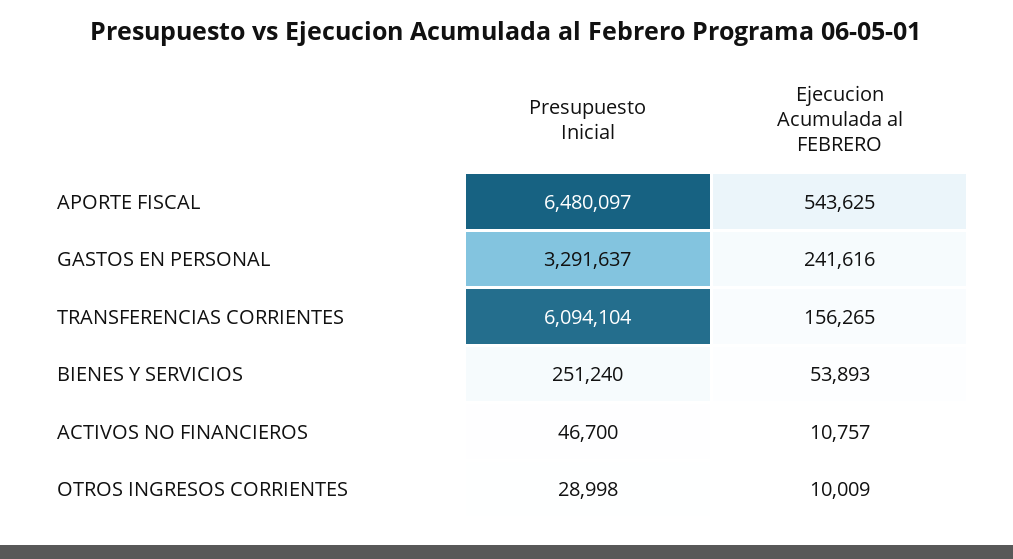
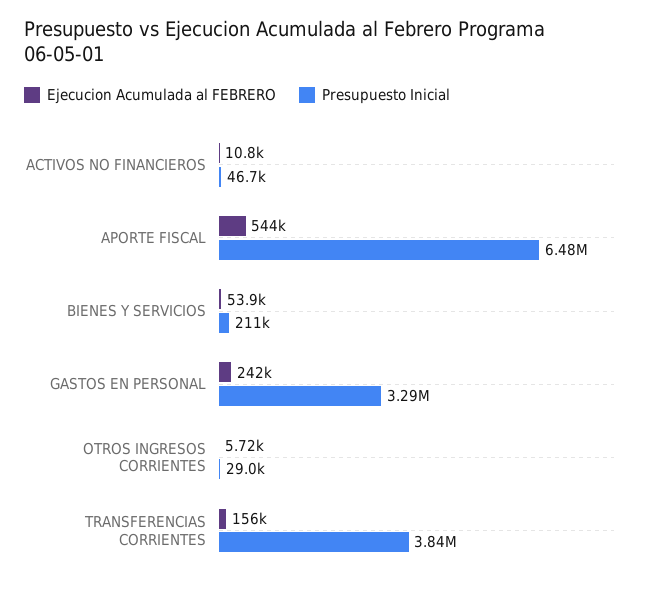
  {
    "Presupuesto Inicial": {
      "APORTE FISCAL": 6480097,
      "GASTOS EN PERSONAL": 3291637,
-     "TRANSFERENCIAS CORRIENTES": 6094104,
+     "TRANSFERENCIAS CORRIENTES": 3840000,
-     "BIENES Y SERVICIOS": 251240,
+     "BIENES Y SERVICIOS": 211000,
      "ACTIVOS NO FINANCIEROS": 46700,
      "OTROS INGRESOS CORRIENTES": 28998
    },
    "Ejecucion Acumulada al FEBRERO": {
      "APORTE FISCAL": 543625,
      "GASTOS EN PERSONAL": 241616,
      "TRANSFERENCIAS CORRIENTES": 156265,
      "BIENES Y SERVICIOS": 53893,
      "ACTIVOS NO FINANCIEROS": 10757,
-     "OTROS INGRESOS CORRIENTES": 10009
+     "OTROS INGRESOS CORRIENTES": 5720
    }
  }

